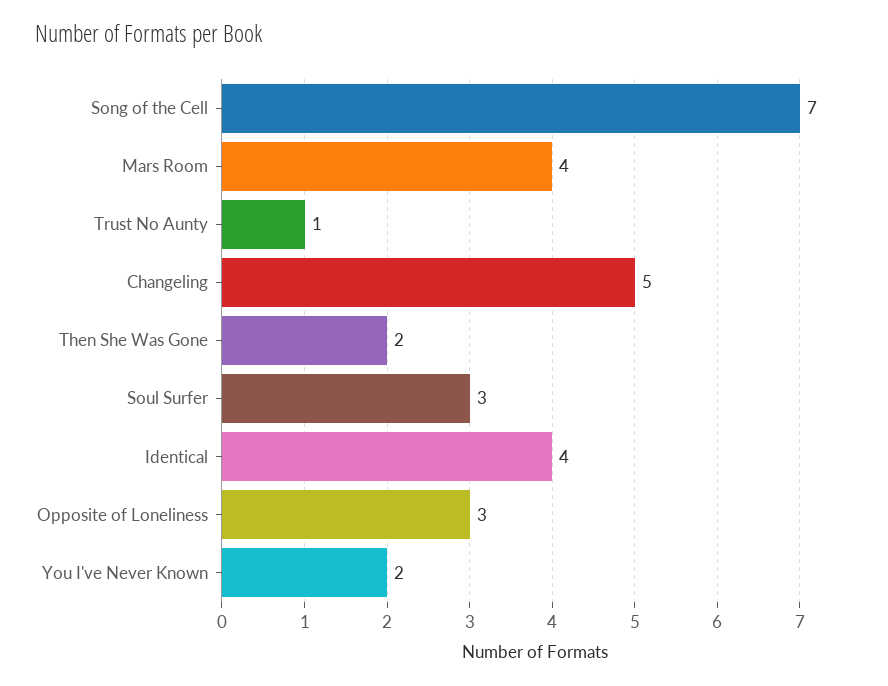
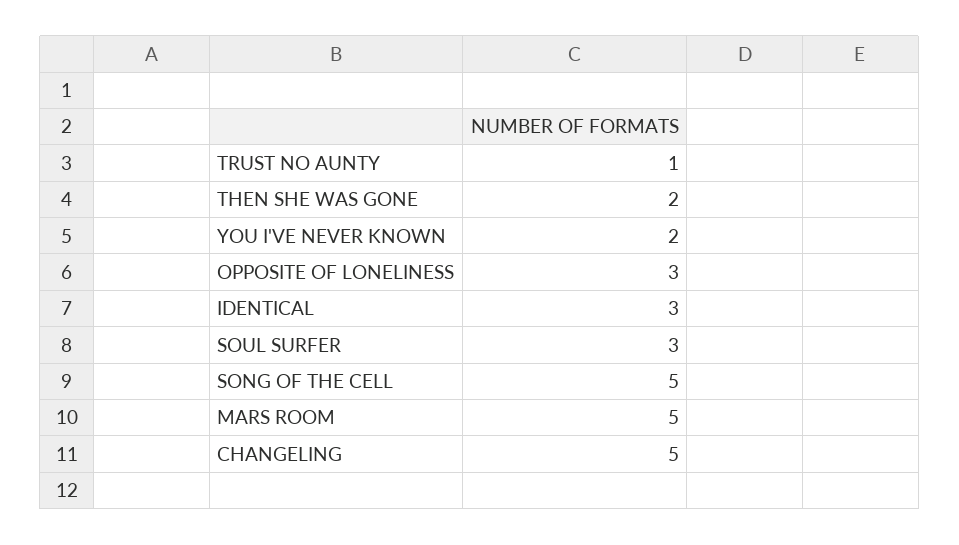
  {
-   "Song of the Cell": 7,
+   "Song of the Cell": 5,
-   "Mars Room": 4,
+   "Mars Room": 5,
    "Trust No Aunty": 1,
    "Changeling": 5,
    "Then She Was Gone": 2,
    "Soul Surfer": 3,
-   "Identical": 4,
+   "Identical": 3,
    "Opposite of Loneliness": 3,
    "You I've Never Known": 2
  }

